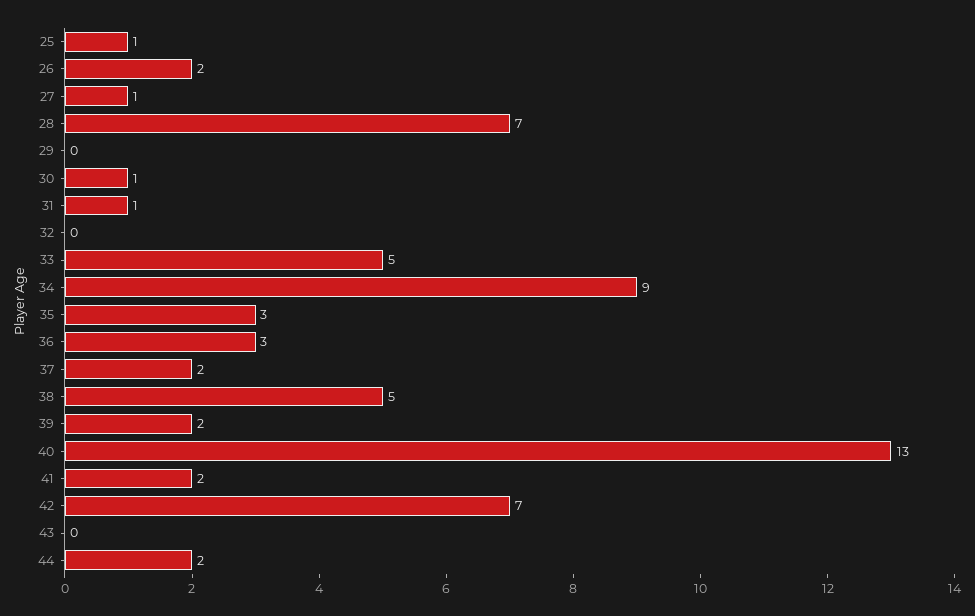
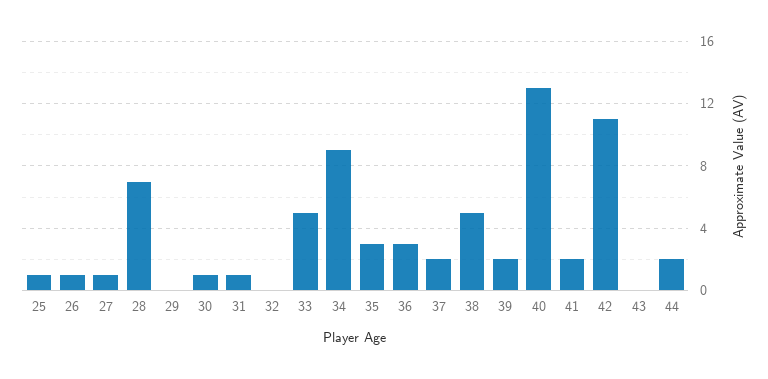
  {
    "25": 1,
-   "26": 2,
+   "26": 1,
    "27": 1,
    "28": 7,
    "29": 0,
    "30": 1,
    "31": 1,
    "32": 0,
    "33": 5,
    "34": 9,
    "35": 3,
    "36": 3,
    "37": 2,
    "38": 5,
    "39": 2,
    "40": 13,
    "41": 2,
-   "42": 7,
+   "42": 11,
    "43": 0,
    "44": 2
  }

